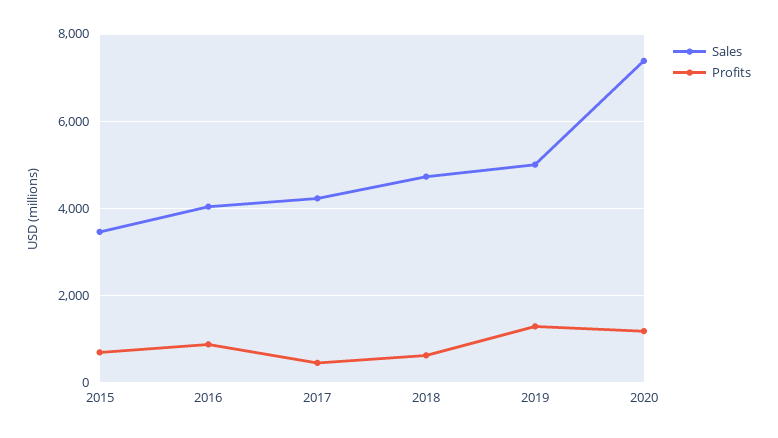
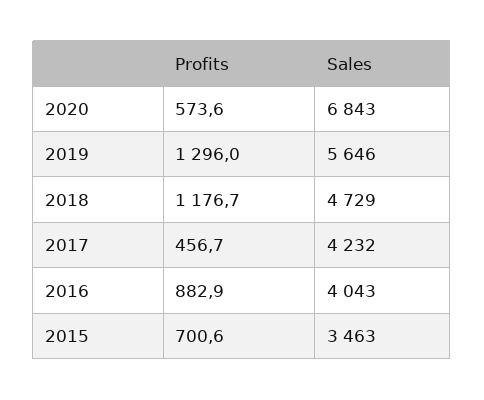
  {
    "Sales": {
      "2015": 3463,
      "2016": 4043,
      "2017": 4232,
      "2018": 4729,
-     "2019": 5000,
+     "2019": 5646,
-     "2020": 7400
+     "2020": 6843
    },
    "Profits": {
      "2015": 700.6,
      "2016": 882.9,
      "2017": 456.7,
-     "2018": 600,
+     "2018": 1176.7,
      "2019": 1296,
-     "2020": 1200
+     "2020": 573.6
    }
  }

